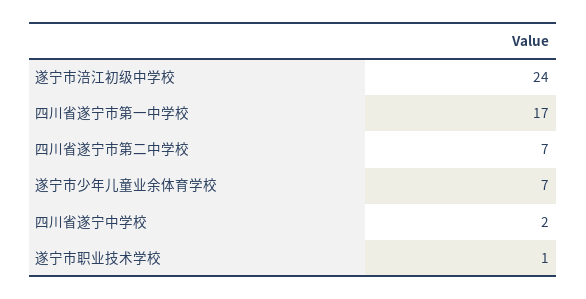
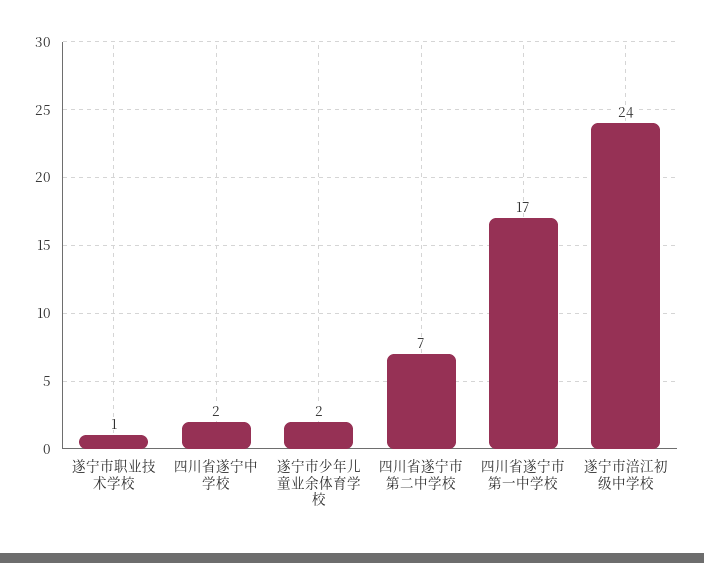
  {
    "遂宁市涪江初级中学校": 24,
    "四川省遂宁市第一中学校": 17,
    "四川省遂宁市第二中学校": 7,
-   "遂宁市少年儿童业余体育学校": 7,
+   "遂宁市少年儿童业余体育学校": 2,
    "四川省遂宁中学校": 2,
    "遂宁市职业技术学校": 1
  }

